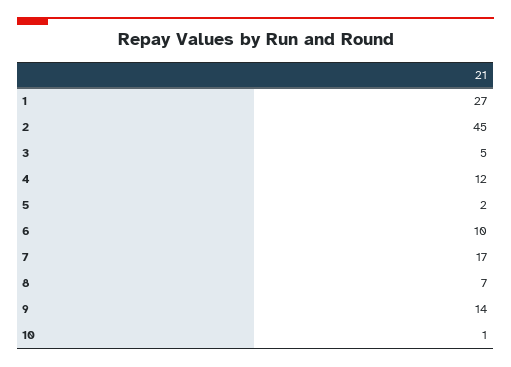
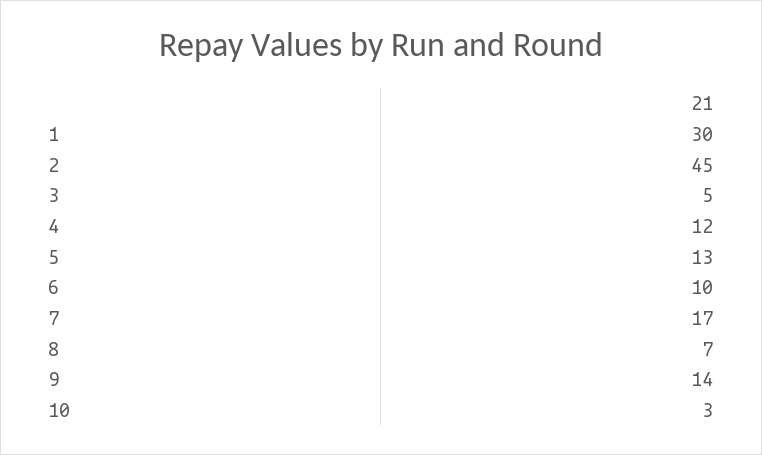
  {
-   "1": 27,
+   "1": 30,
    "2": 45,
    "3": 5,
    "4": 12,
-   "5": 2,
+   "5": 13,
    "6": 10,
    "7": 17,
    "8": 7,
    "9": 14,
-   "10": 1
+   "10": 3
  }

